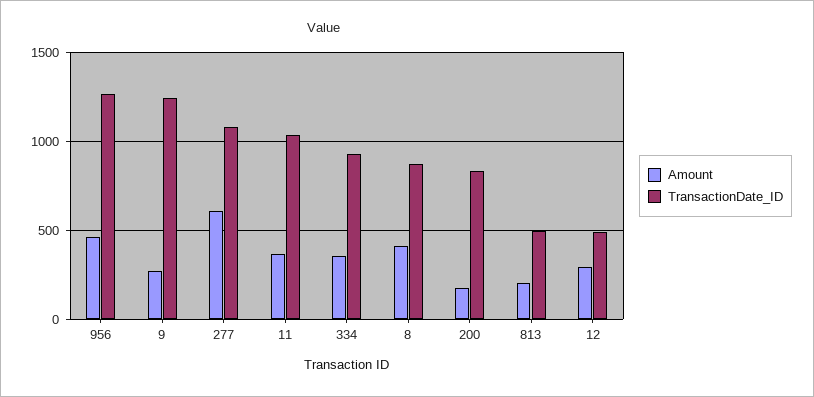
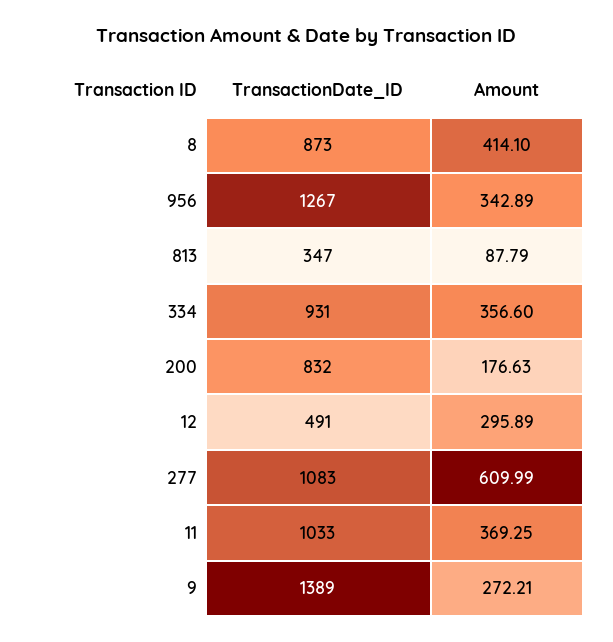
  {
    "Amount": {
-     "956": 450,
+     "956": 342.89,
      "9": 272.21,
      "277": 609.99,
      "11": 369.25,
      "334": 356.6,
      "8": 414.1,
      "200": 176.63,
-     "813": 200,
+     "813": 87.79,
      "12": 295.89
    },
    "TransactionDate_ID": {
      "956": 1267,
-     "9": 1250,
+     "9": 1389,
      "277": 1083,
      "11": 1033,
      "334": 931,
      "8": 873,
      "200": 832,
-     "813": 500,
+     "813": 347,
      "12": 491
    }
  }

